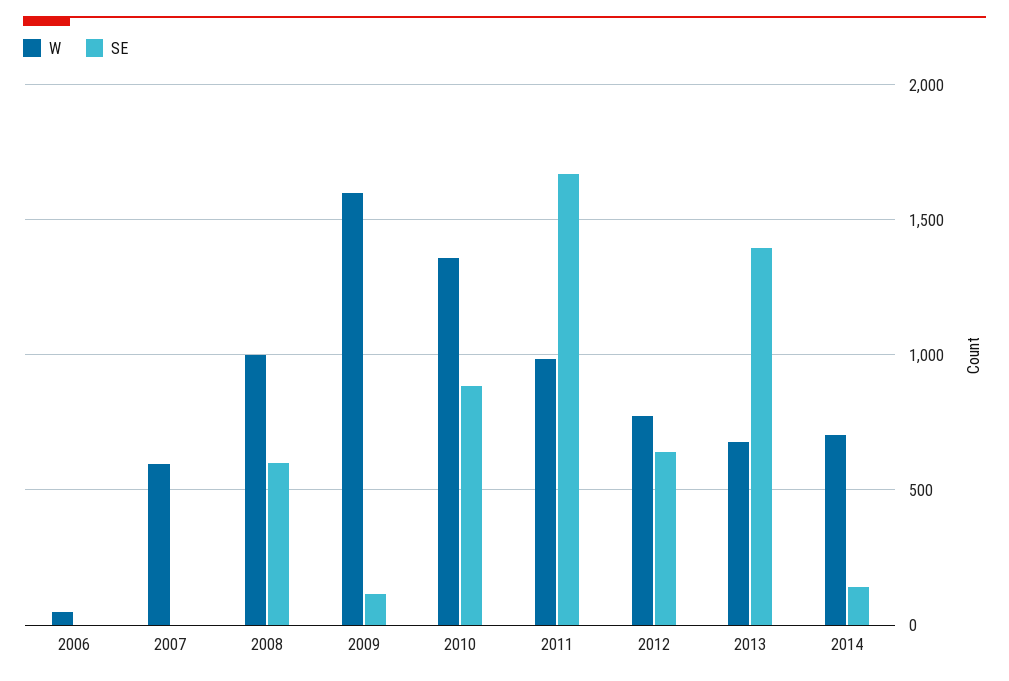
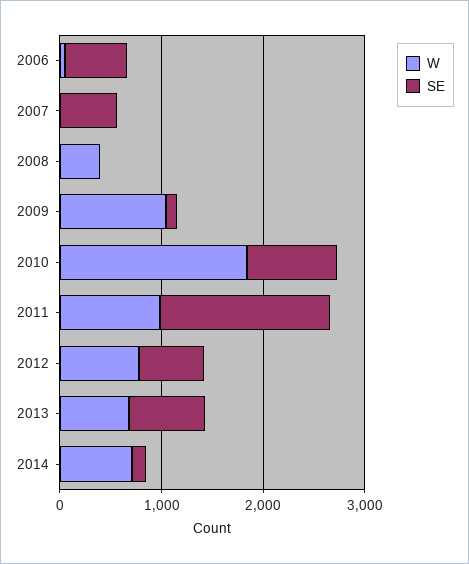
  {
    "W": {
      "2006": 50,
-     "2007": 600,
+     "2007": 0,
-     "2008": 1000,
+     "2008": 400,
-     "2009": 1600,
+     "2009": 1000,
-     "2010": 1350,
+     "2010": 1800,
      "2011": 1000,
      "2012": 800,
      "2013": 700,
      "2014": 700
    },
    "SE": {
-     "2006": 0,
+     "2006": 600,
-     "2007": 0,
+     "2007": 600,
-     "2008": 600,
+     "2008": 0,
      "2009": 100,
      "2010": 900,
      "2011": 1650,
      "2012": 650,
-     "2013": 1400,
+     "2013": 800,
      "2014": 150
    }
  }

